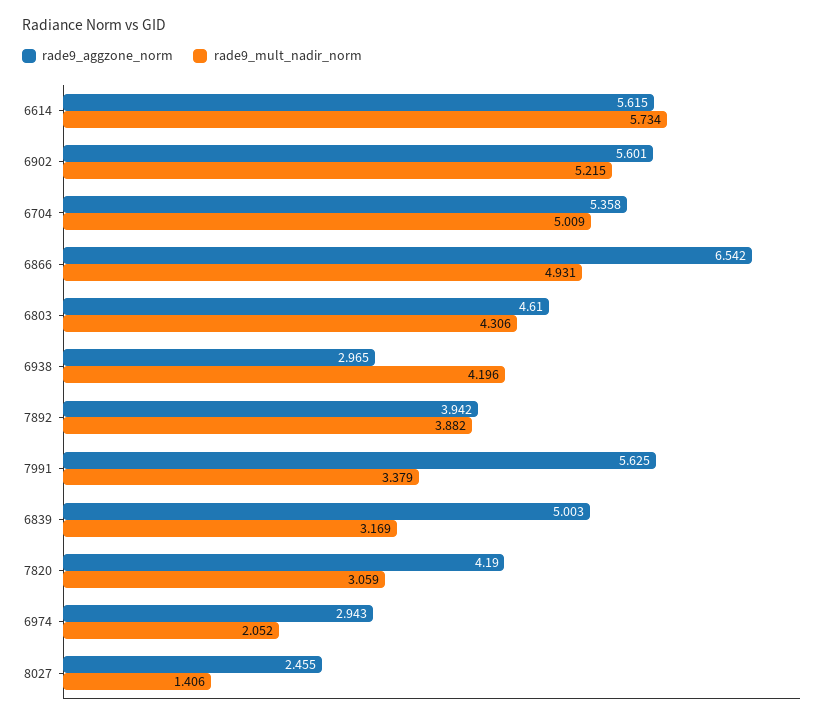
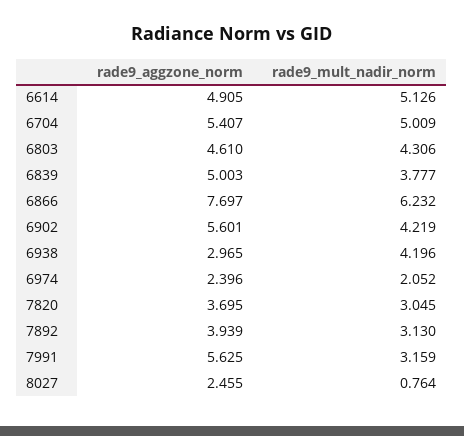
  {
    "rade9_aggzone_norm": {
-     "6614": 5.615,
+     "6614": 4.905,
      "6902": 5.601,
-     "6704": 5.358,
+     "6704": 5.407,
-     "6866": 6.542,
+     "6866": 7.697,
      "6803": 4.61,
      "6938": 2.965,
-     "7892": 3.942,
+     "7892": 3.939,
      "7991": 5.625,
      "6839": 5.003,
-     "7820": 4.19,
+     "7820": 3.695,
-     "6974": 2.943,
+     "6974": 2.396,
      "8027": 2.455
    },
    "rade9_mult_nadir_norm": {
-     "6614": 5.734,
+     "6614": 5.126,
-     "6902": 5.215,
+     "6902": 4.219,
      "6704": 5.009,
-     "6866": 4.931,
+     "6866": 6.232,
      "6803": 4.306,
      "6938": 4.196,
-     "7892": 3.882,
+     "7892": 3.13,
-     "7991": 3.379,
+     "7991": 3.159,
-     "6839": 3.169,
+     "6839": 3.777,
-     "7820": 3.059,
+     "7820": 3.045,
      "6974": 2.052,
-     "8027": 1.406
+     "8027": 0.764
    }
  }

